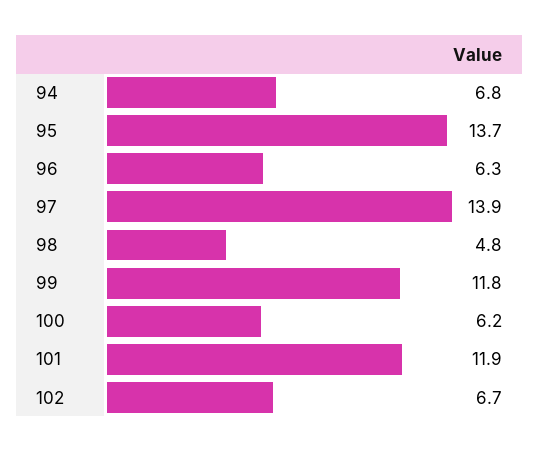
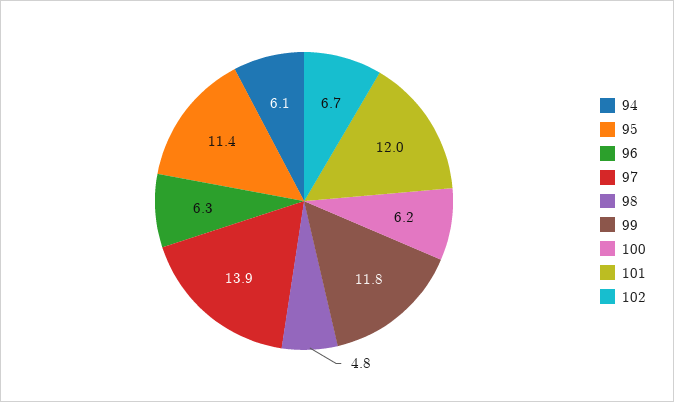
  {
-   "94": 6.8,
+   "94": 6.1,
-   "95": 13.7,
+   "95": 11.4,
    "96": 6.3,
    "97": 13.9,
    "98": 4.8,
    "99": 11.8,
    "100": 6.2,
-   "101": 11.9,
+   "101": 12,
    "102": 6.7
  }

